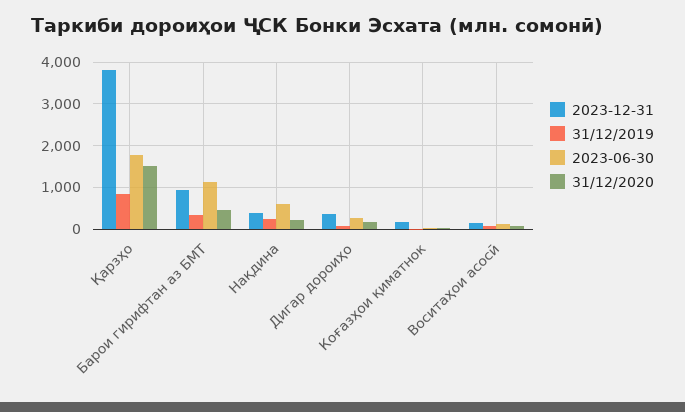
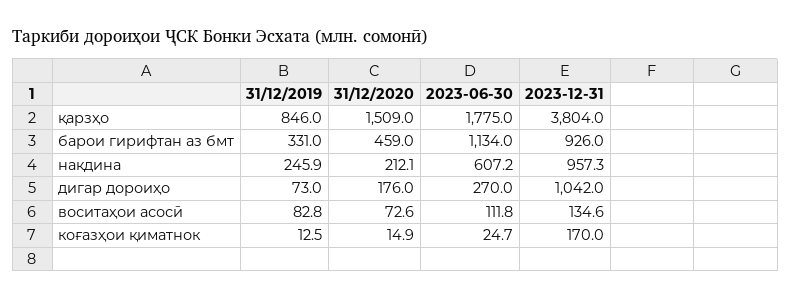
  {
    "2023-12-31": {
      "Қарзҳо": 3804,
      "Барои гирифтан аз БМТ": 926,
-     "Нақдина": 400,
+     "Нақдина": 957.3,
-     "Дигар дороиҳо": 400,
+     "Дигар дороиҳо": 1042,
      "Коғазҳои қиматнок": 170,
      "Воситаҳои асосӣ": 134.6
    },
    "31/12/2019": {
      "Қарзҳо": 846,
      "Барои гирифтан аз БМТ": 331,
      "Нақдина": 245.9,
      "Дигар дороиҳо": 73,
      "Коғазҳои қиматнок": 12.5,
      "Воситаҳои асосӣ": 82.8
    },
    "2023-06-30": {
      "Қарзҳо": 1775,
      "Барои гирифтан аз БМТ": 1134,
      "Нақдина": 607.2,
      "Дигар дороиҳо": 270,
      "Коғазҳои қиматнок": 24.7,
      "Воситаҳои асосӣ": 111.8
    },
    "31/12/2020": {
      "Қарзҳо": 1509,
      "Барои гирифтан аз БМТ": 459,
      "Нақдина": 212.1,
      "Дигар дороиҳо": 176,
      "Коғазҳои қиматнок": 14.9,
      "Воситаҳои асосӣ": 72.6
    }
  }

